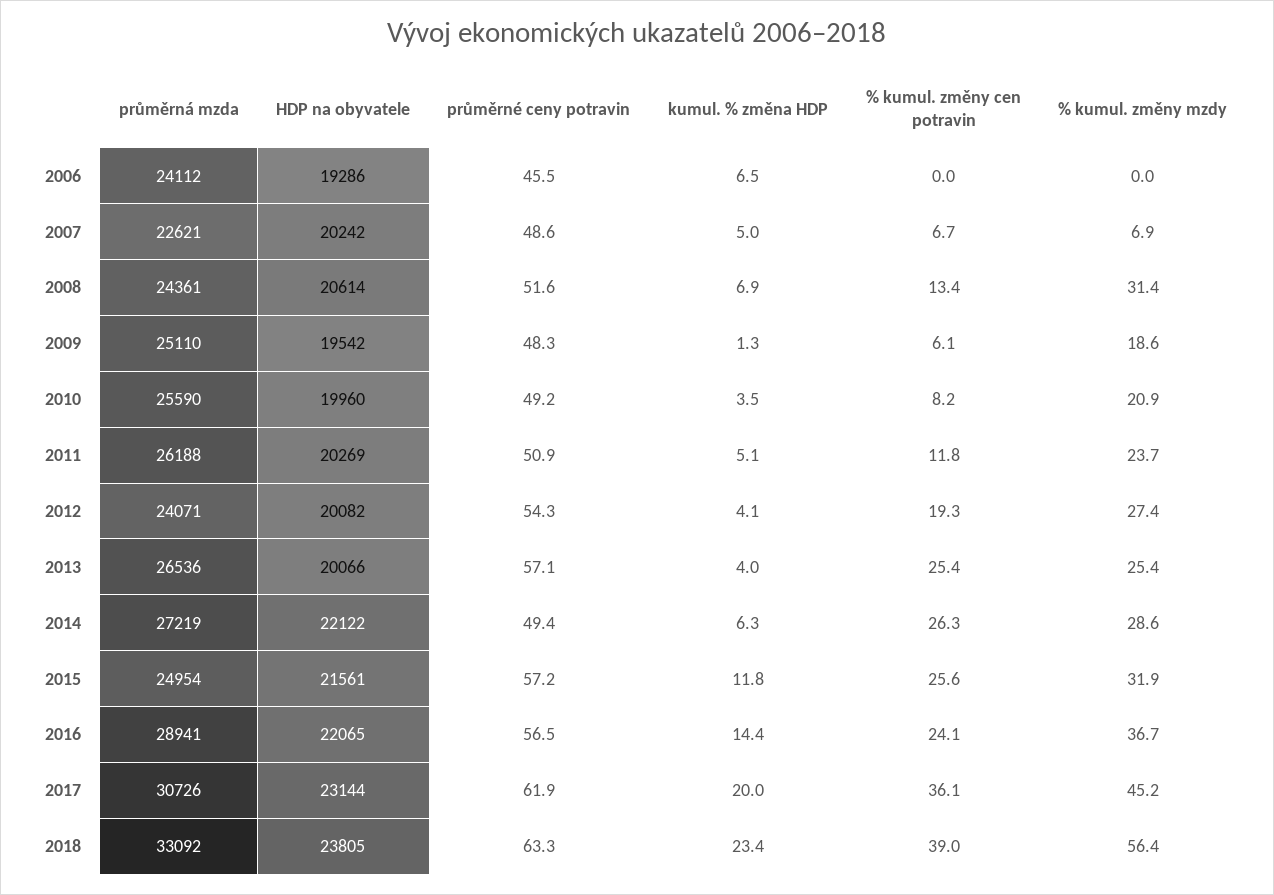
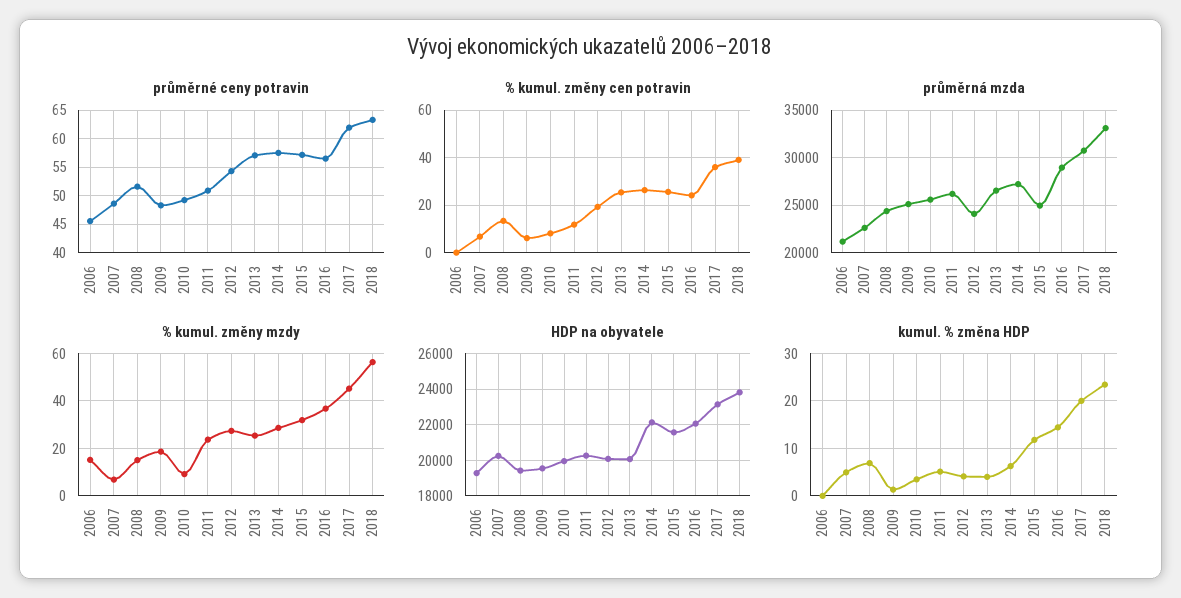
  {
    "průměrná mzda": {
-     "2006": 24112,
+     "2006": 21000,
      "2007": 22621,
      "2008": 24361,
      "2009": 25110,
      "2010": 25590,
      "2011": 26188,
      "2012": 24071,
      "2013": 26536,
      "2014": 27219,
      "2015": 24954,
      "2016": 28941,
      "2017": 30726,
      "2018": 33092
    },
    "HDP na obyvatele": {
      "2006": 19286,
      "2007": 20242,
-     "2008": 20614,
+     "2008": 19500,
      "2009": 19542,
      "2010": 19960,
      "2011": 20269,
      "2012": 20082,
      "2013": 20066,
      "2014": 22122,
      "2015": 21561,
      "2016": 22065,
      "2017": 23144,
      "2018": 23805
    },
    "průměrné ceny potravin": {
      "2006": 45.5,
      "2007": 48.6,
      "2008": 51.6,
      "2009": 48.3,
      "2010": 49.2,
      "2011": 50.9,
      "2012": 54.3,
      "2013": 57.1,
-     "2014": 49.4,
+     "2014": 57.5,
      "2015": 57.2,
      "2016": 56.5,
      "2017": 61.9,
      "2018": 63.3
    },
    "kumul. % změna HDP": {
-     "2006": 6.5,
+     "2006": 0,
      "2007": 5,
      "2008": 6.9,
      "2009": 1.3,
      "2010": 3.5,
      "2011": 5.1,
      "2012": 4.1,
      "2013": 4,
      "2014": 6.3,
      "2015": 11.8,
      "2016": 14.4,
      "2017": 20,
      "2018": 23.4
    },
    "% kumul. změny cen potravin": {
      "2006": 0,
      "2007": 6.7,
      "2008": 13.4,
      "2009": 6.1,
      "2010": 8.2,
      "2011": 11.8,
      "2012": 19.3,
      "2013": 25.4,
      "2014": 26.3,
      "2015": 25.6,
      "2016": 24.1,
      "2017": 36.1,
      "2018": 39
    },
    "% kumul. změny mzdy": {
-     "2006": 0,
+     "2006": 15,
      "2007": 6.9,
-     "2008": 31.4,
+     "2008": 15,
      "2009": 18.6,
-     "2010": 20.9,
+     "2010": 10,
      "2011": 23.7,
      "2012": 27.4,
      "2013": 25.4,
      "2014": 28.6,
      "2015": 31.9,
      "2016": 36.7,
      "2017": 45.2,
      "2018": 56.4
    }
  }

